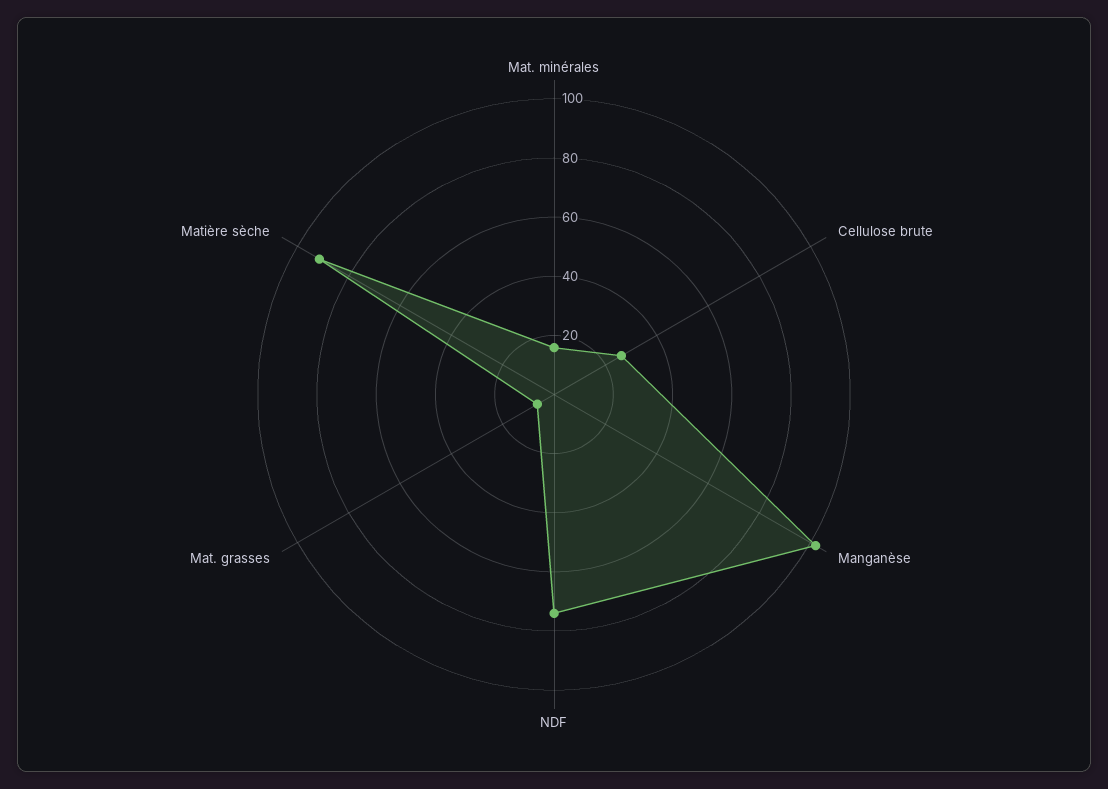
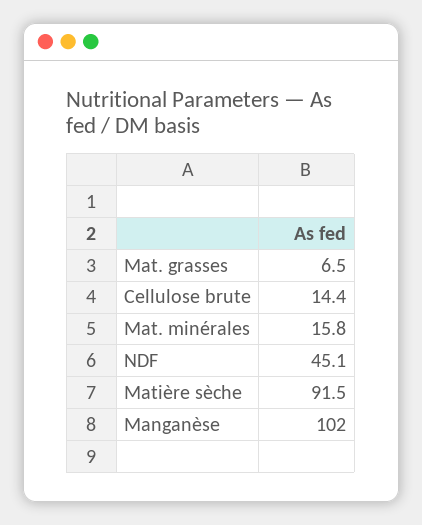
  {
    "Mat. minérales": 15.8,
-   "Cellulose brute": 25,
+   "Cellulose brute": 14.4,
    "Manganèse": 102,
-   "NDF": 75,
+   "NDF": 45.1,
    "Mat. grasses": 6.5,
    "Matière sèche": 91.5
  }

